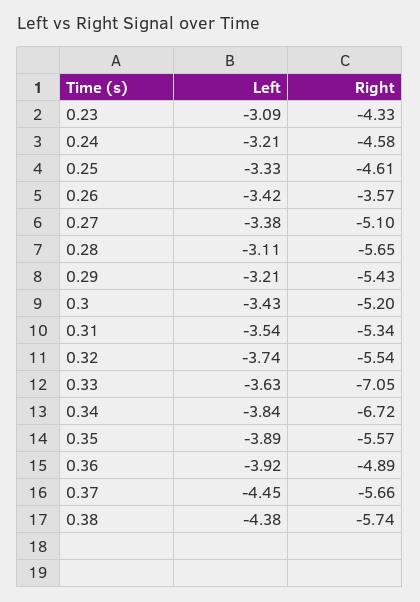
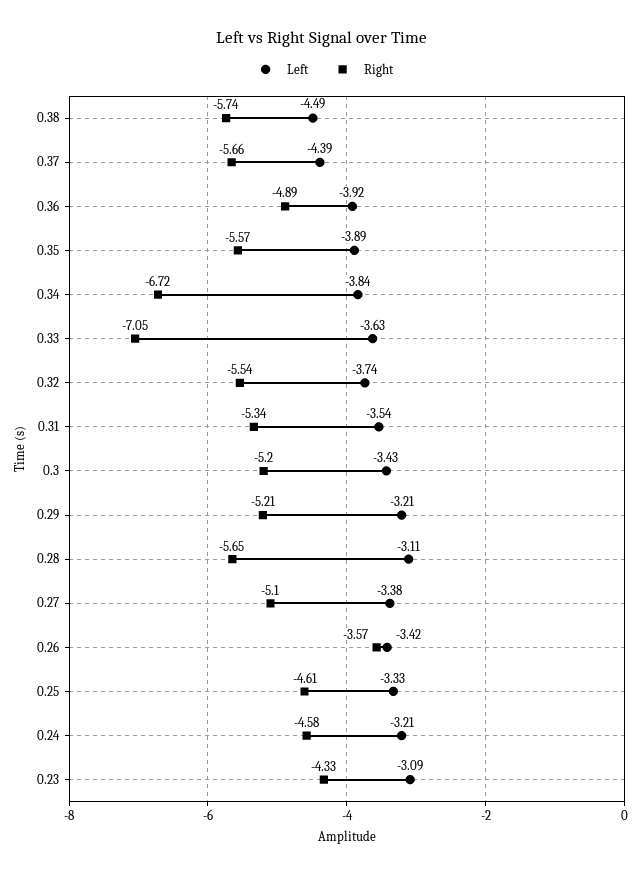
  {
    "Left": {
      "0.23": -3.09,
      "0.24": -3.21,
      "0.25": -3.33,
      "0.26": -3.42,
      "0.27": -3.38,
      "0.28": -3.11,
      "0.29": -3.21,
      "0.3": -3.43,
      "0.31": -3.54,
      "0.32": -3.74,
      "0.33": -3.63,
      "0.34": -3.84,
      "0.35": -3.89,
      "0.36": -3.92,
-     "0.37": -4.45,
+     "0.37": -4.39,
-     "0.38": -4.38
+     "0.38": -4.49
    },
    "Right": {
      "0.23": -4.33,
      "0.24": -4.58,
      "0.25": -4.61,
      "0.26": -3.57,
      "0.27": -5.1,
      "0.28": -5.65,
-     "0.29": -5.43,
+     "0.29": -5.21,
      "0.3": -5.2,
      "0.31": -5.34,
      "0.32": -5.54,
      "0.33": -7.05,
      "0.34": -6.72,
      "0.35": -5.57,
      "0.36": -4.89,
      "0.37": -5.66,
      "0.38": -5.74
    }
  }

